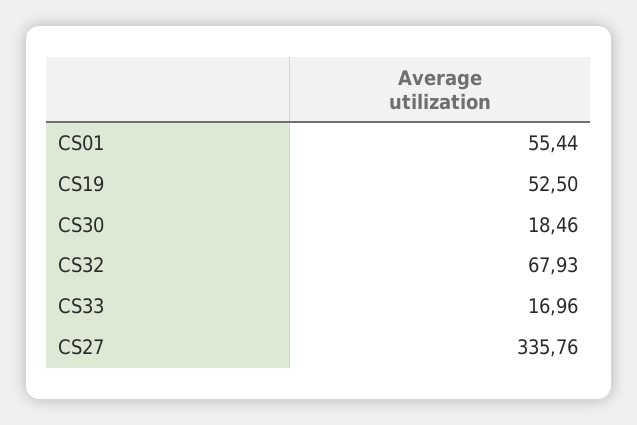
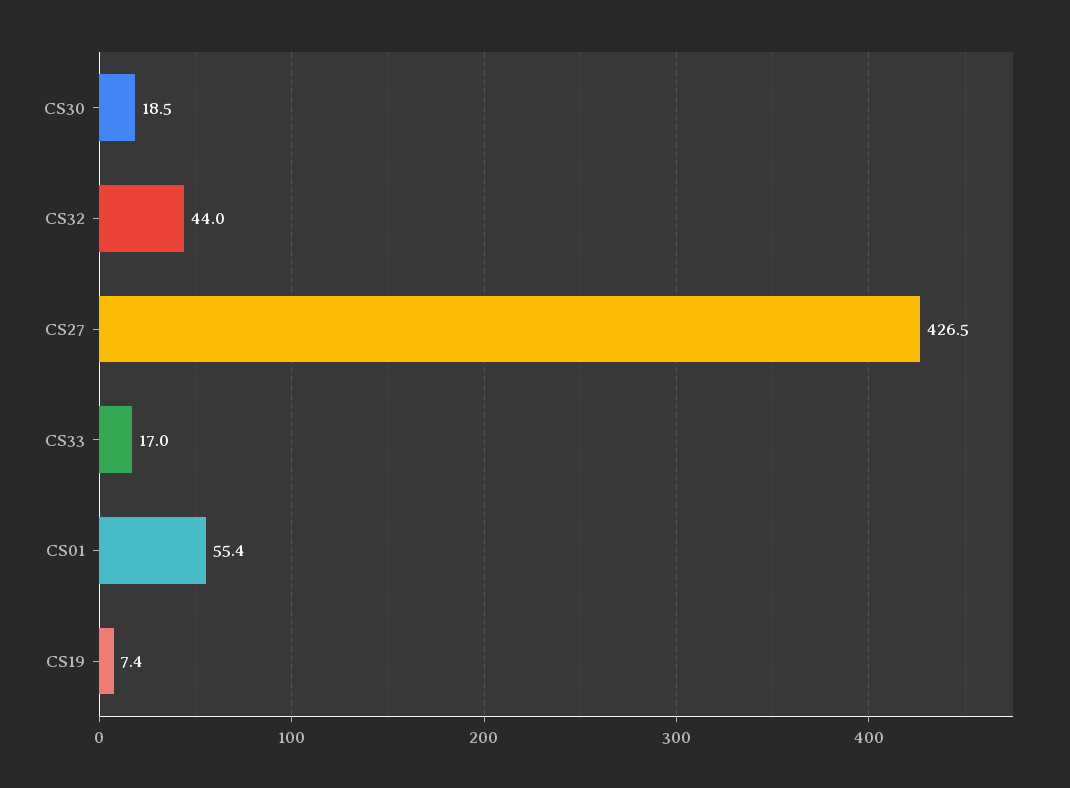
  {
    "CS01": 55.44,
-   "CS19": 52.5,
+   "CS19": 7.4,
    "CS30": 18.46,
-   "CS32": 67.93,
+   "CS32": 44,
    "CS33": 16.96,
-   "CS27": 335.76
+   "CS27": 426.5
  }

